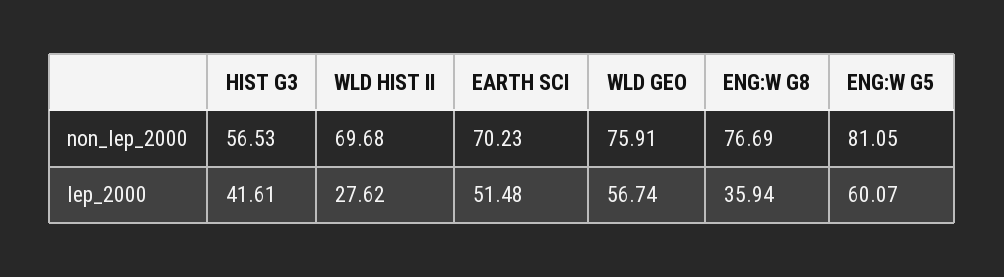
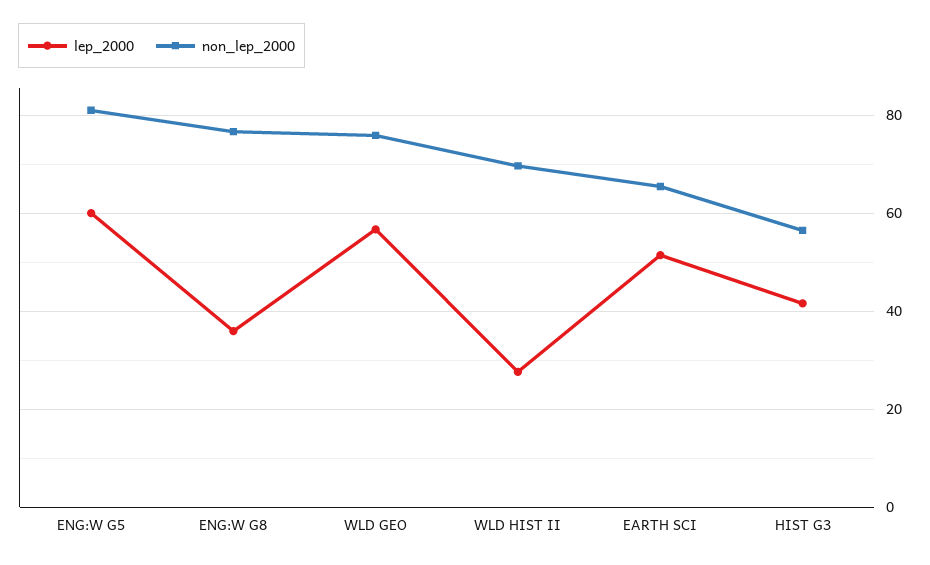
  {
    "non_lep_2000": {
      "HIST G3": 56.53,
      "WLD HIST II": 69.68,
-     "EARTH SCI": 70.23,
+     "EARTH SCI": 66,
      "WLD GEO": 75.91,
      "ENG:W G8": 76.69,
      "ENG:W G5": 81.05
    },
    "lep_2000": {
      "HIST G3": 41.61,
      "WLD HIST II": 27.62,
      "EARTH SCI": 51.48,
      "WLD GEO": 56.74,
      "ENG:W G8": 35.94,
      "ENG:W G5": 60.07
    }
  }

